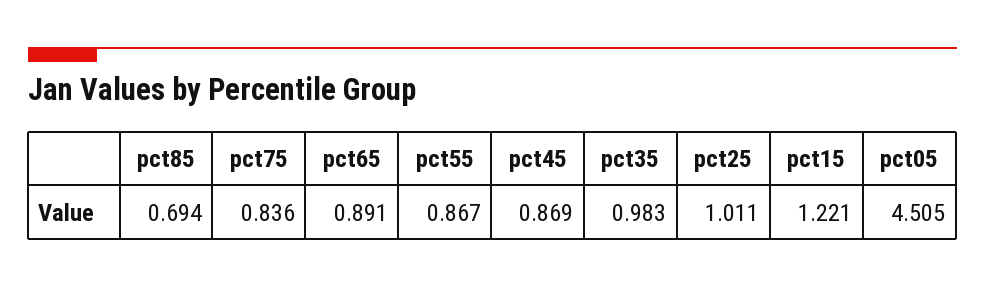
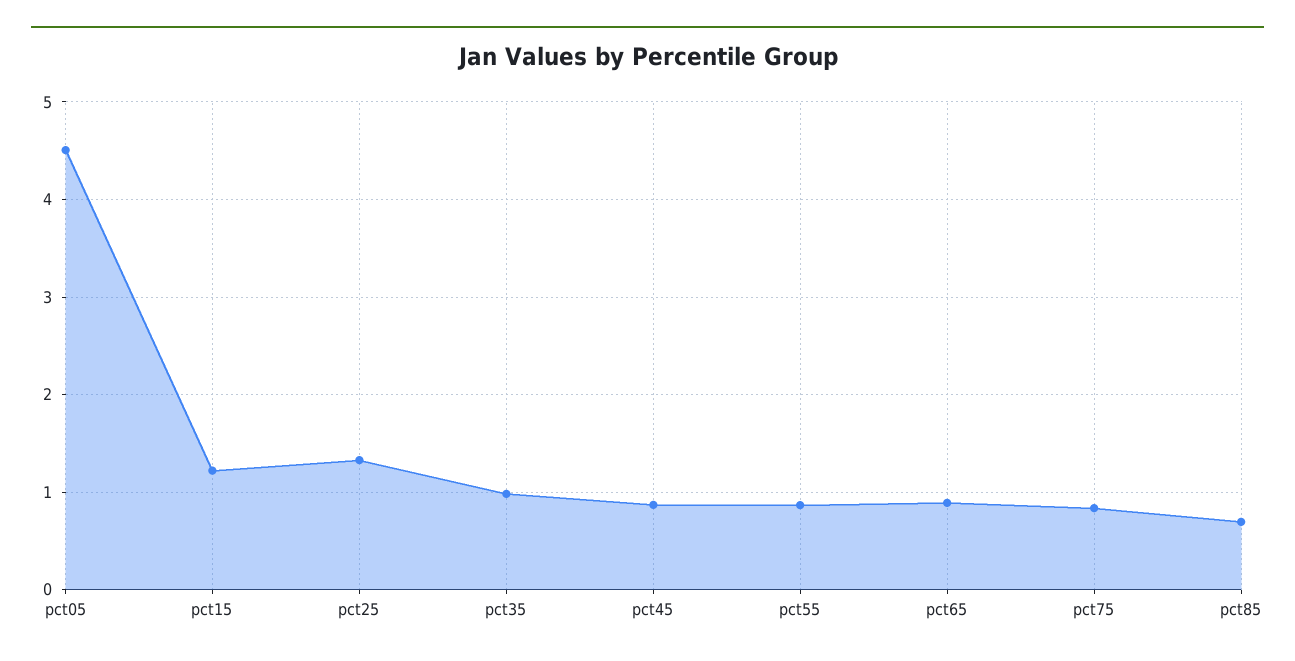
  {
    "pct85": 0.694,
    "pct75": 0.836,
    "pct65": 0.891,
    "pct55": 0.867,
    "pct45": 0.869,
    "pct35": 0.983,
-   "pct25": 1.011,
+   "pct25": 1.3,
    "pct15": 1.221,
    "pct05": 4.505
  }

